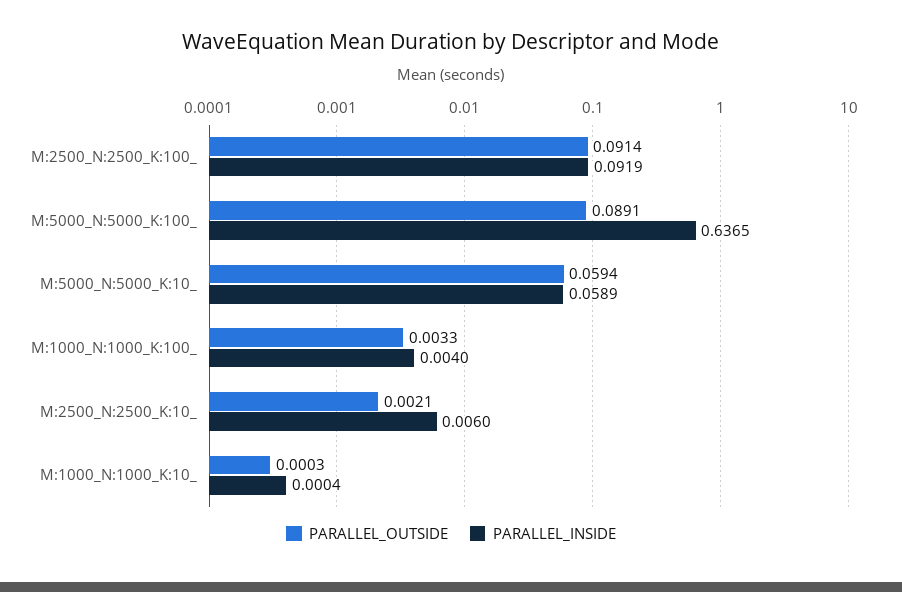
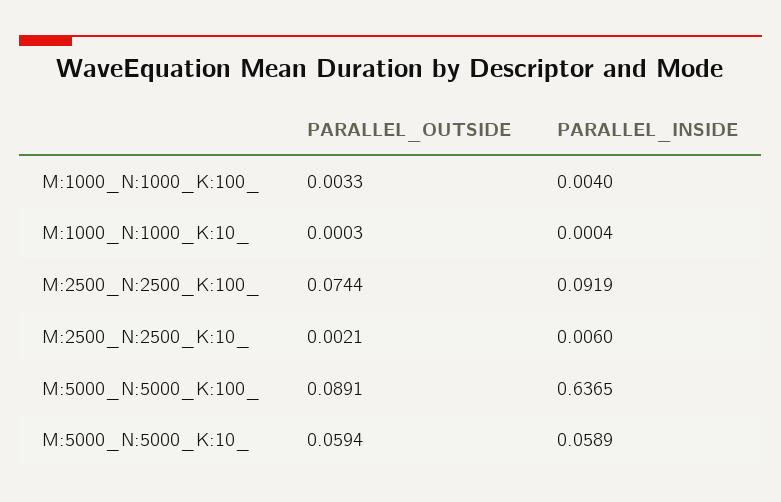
  {
    "PARALLEL_OUTSIDE": {
-     "M:2500_N:2500_K:100_": 0.0914,
+     "M:2500_N:2500_K:100_": 0.0744,
      "M:5000_N:5000_K:100_": 0.0891,
      "M:5000_N:5000_K:10_": 0.0594,
      "M:1000_N:1000_K:100_": 0.0033,
      "M:2500_N:2500_K:10_": 0.0021,
      "M:1000_N:1000_K:10_": 0.0003
    },
    "PARALLEL_INSIDE": {
      "M:2500_N:2500_K:100_": 0.0919,
      "M:5000_N:5000_K:100_": 0.6365,
      "M:5000_N:5000_K:10_": 0.0589,
      "M:1000_N:1000_K:100_": 0.004,
      "M:2500_N:2500_K:10_": 0.006,
      "M:1000_N:1000_K:10_": 0.0004
    }
  }

